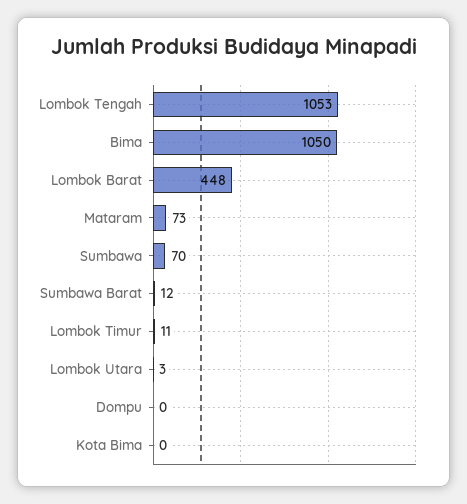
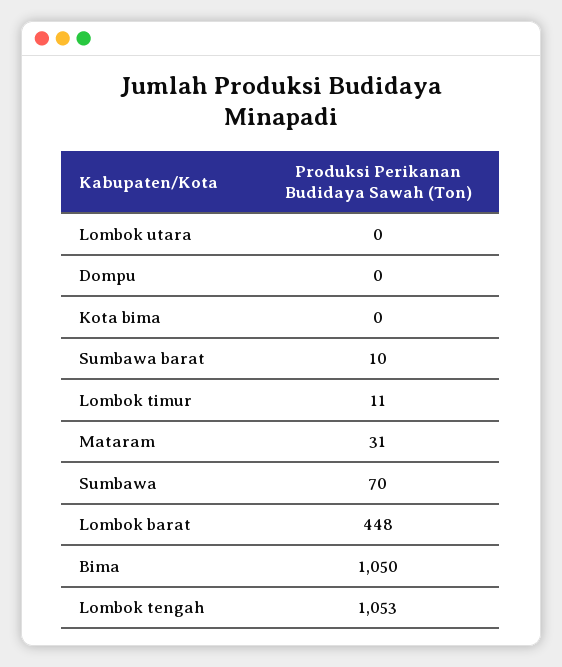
  {
    "Lombok Tengah": 1053,
    "Bima": 1050,
    "Lombok Barat": 448,
-   "Mataram": 73,
+   "Mataram": 31,
    "Sumbawa": 70,
-   "Sumbawa Barat": 12,
+   "Sumbawa Barat": 10,
    "Lombok Timur": 11,
-   "Lombok Utara": 3,
+   "Lombok Utara": 0,
    "Dompu": 0,
    "Kota Bima": 0
  }

